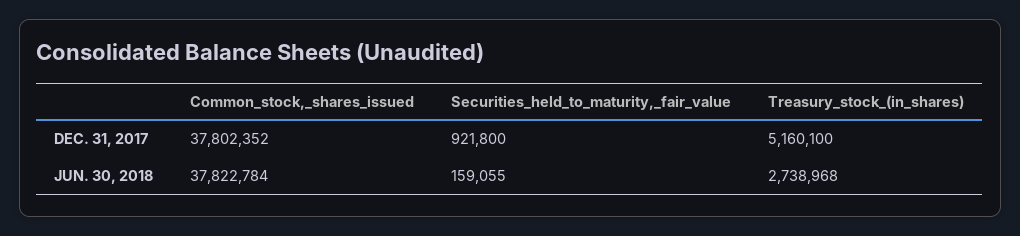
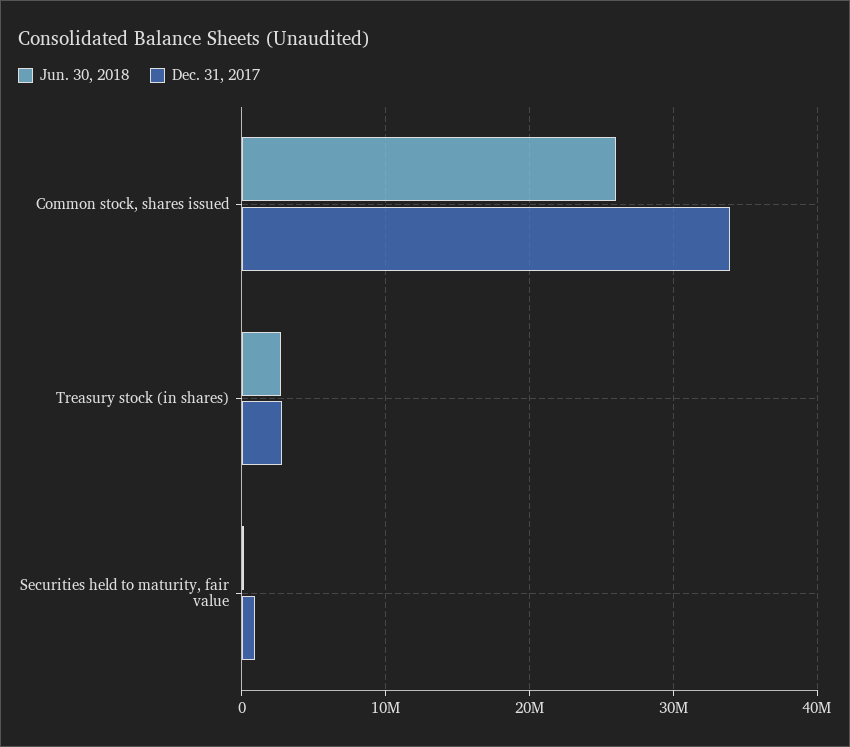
  {
    "DEC. 31, 2017": {
-     "Common_stock,_shares_issued": 37802352,
+     "Common_stock,_shares_issued": 34000000,
      "Securities_held_to_maturity,_fair_value": 921800,
-     "Treasury_stock_(in_shares)": 5160100
+     "Treasury_stock_(in_shares)": 3000000
    },
    "JUN. 30, 2018": {
-     "Common_stock,_shares_issued": 37822784,
+     "Common_stock,_shares_issued": 26000000,
      "Securities_held_to_maturity,_fair_value": 159055,
      "Treasury_stock_(in_shares)": 2738968
    }
  }

